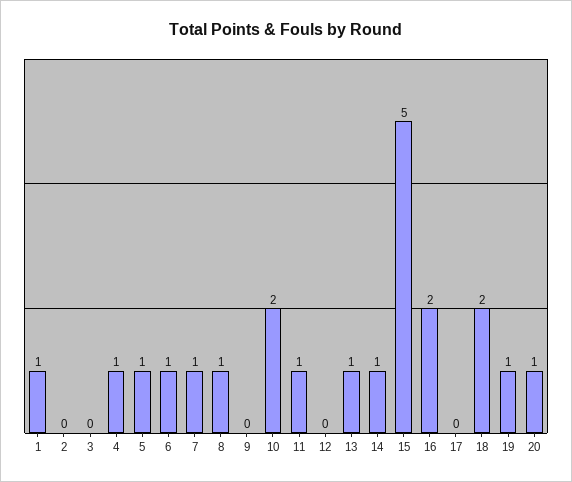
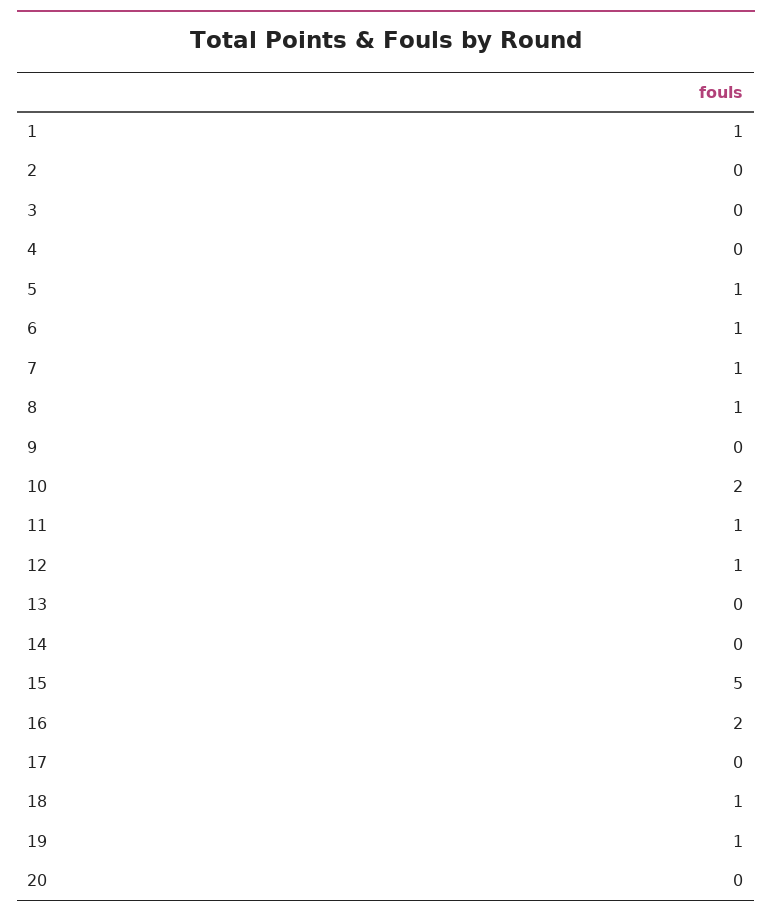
  {
    "1": 1,
    "2": 0,
    "3": 0,
-   "4": 1,
+   "4": 0,
    "5": 1,
    "6": 1,
    "7": 1,
    "8": 1,
    "9": 0,
    "10": 2,
    "11": 1,
-   "12": 0,
+   "12": 1,
-   "13": 1,
+   "13": 0,
-   "14": 1,
+   "14": 0,
    "15": 5,
    "16": 2,
    "17": 0,
-   "18": 2,
+   "18": 1,
    "19": 1,
-   "20": 1
+   "20": 0
  }

